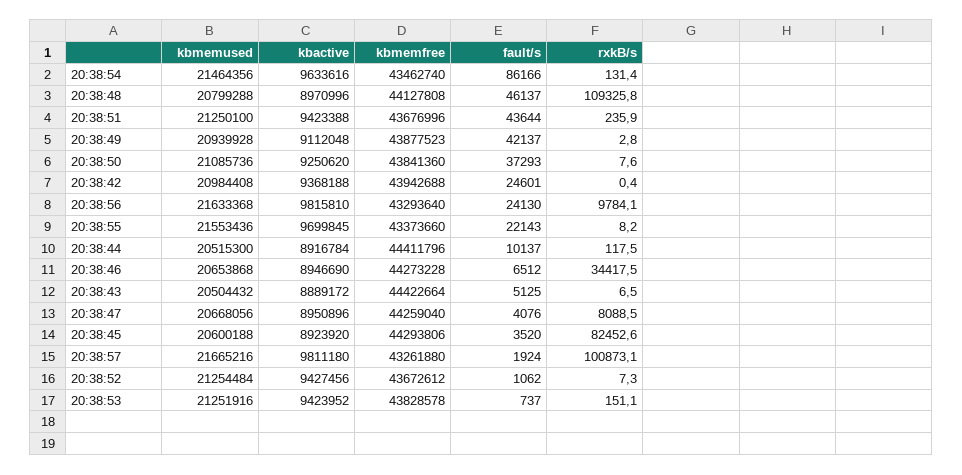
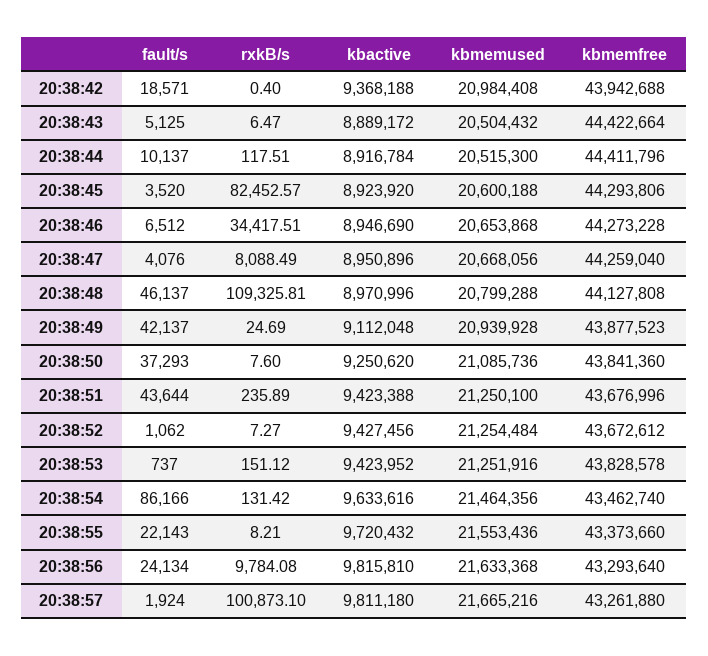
  {
    "kbmemused": {
      "20:38:54": 21464356,
      "20:38:48": 20799288,
      "20:38:51": 21250100,
      "20:38:49": 20939928,
      "20:38:50": 21085736,
      "20:38:42": 20984408,
      "20:38:56": 21633368,
      "20:38:55": 21553436,
      "20:38:44": 20515300,
      "20:38:46": 20653868,
      "20:38:43": 20504432,
      "20:38:47": 20668056,
      "20:38:45": 20600188,
      "20:38:57": 21665216,
      "20:38:52": 21254484,
      "20:38:53": 21251916
    },
    "kbactive": {
      "20:38:54": 9633616,
      "20:38:48": 8970996,
      "20:38:51": 9423388,
      "20:38:49": 9112048,
      "20:38:50": 9250620,
      "20:38:42": 9368188,
      "20:38:56": 9815810,
-     "20:38:55": 9699845,
+     "20:38:55": 9720432,
      "20:38:44": 8916784,
      "20:38:46": 8946690,
      "20:38:43": 8889172,
      "20:38:47": 8950896,
      "20:38:45": 8923920,
      "20:38:57": 9811180,
      "20:38:52": 9427456,
      "20:38:53": 9423952
    },
    "kbmemfree": {
      "20:38:54": 43462740,
      "20:38:48": 44127808,
      "20:38:51": 43676996,
      "20:38:49": 43877523,
      "20:38:50": 43841360,
      "20:38:42": 43942688,
      "20:38:56": 43293640,
      "20:38:55": 43373660,
      "20:38:44": 44411796,
      "20:38:46": 44273228,
      "20:38:43": 44422664,
      "20:38:47": 44259040,
      "20:38:45": 44293806,
      "20:38:57": 43261880,
      "20:38:52": 43672612,
      "20:38:53": 43828578
    },
    "fault/s": {
      "20:38:54": 86166,
      "20:38:48": 46137,
      "20:38:51": 43644,
      "20:38:49": 42137,
      "20:38:50": 37293,
-     "20:38:42": 24601,
+     "20:38:42": 18571,
-     "20:38:56": 24130,
+     "20:38:56": 24134,
      "20:38:55": 22143,
      "20:38:44": 10137,
      "20:38:46": 6512,
      "20:38:43": 5125,
      "20:38:47": 4076,
      "20:38:45": 3520,
      "20:38:57": 1924,
      "20:38:52": 1062,
      "20:38:53": 737
    },
    "rxkB/s": {
      "20:38:54": 131.42,
      "20:38:48": 109325.81,
      "20:38:51": 235.89,
-     "20:38:49": 2.8,
+     "20:38:49": 24.69,
      "20:38:50": 7.6,
      "20:38:42": 0.4,
      "20:38:56": 9784.08,
      "20:38:55": 8.21,
      "20:38:44": 117.51,
      "20:38:46": 34417.51,
      "20:38:43": 6.47,
      "20:38:47": 8088.49,
      "20:38:45": 82452.57,
      "20:38:57": 100873.1,
      "20:38:52": 7.27,
      "20:38:53": 151.12
    }
  }

